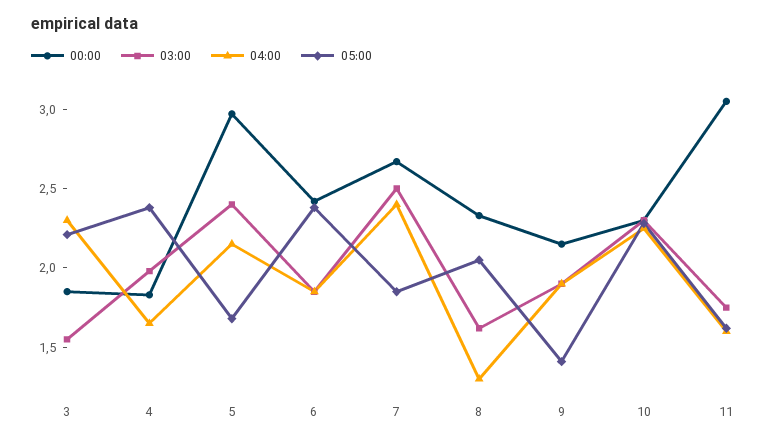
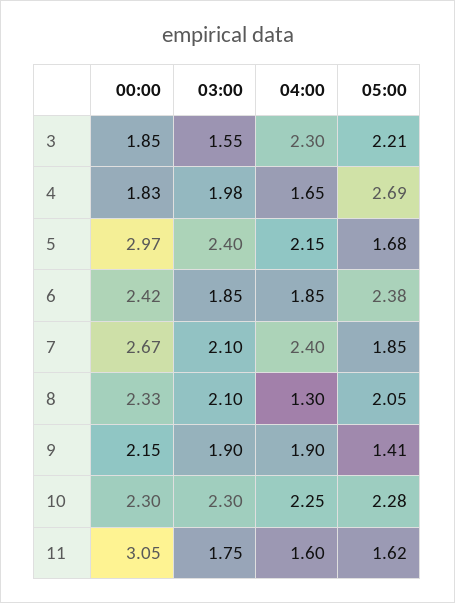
  {
    "00:00": {
      "3": 1.85,
      "4": 1.83,
      "5": 2.97,
      "6": 2.42,
      "7": 2.67,
      "8": 2.33,
      "9": 2.15,
      "10": 2.3,
      "11": 3.05
    },
    "03:00": {
      "3": 1.55,
      "4": 1.98,
      "5": 2.4,
      "6": 1.85,
-     "7": 2.5,
+     "7": 2.1,
-     "8": 1.6,
+     "8": 2.1,
      "9": 1.9,
      "10": 2.3,
      "11": 1.75
    },
    "04:00": {
      "3": 2.3,
      "4": 1.65,
      "5": 2.15,
      "6": 1.85,
      "7": 2.4,
      "8": 1.3,
      "9": 1.9,
      "10": 2.25,
      "11": 1.6
    },
    "05:00": {
      "3": 2.21,
-     "4": 2.4,
+     "4": 2.69,
      "5": 1.68,
      "6": 2.38,
      "7": 1.85,
      "8": 2.05,
      "9": 1.41,
      "10": 2.28,
      "11": 1.62
    }
  }

